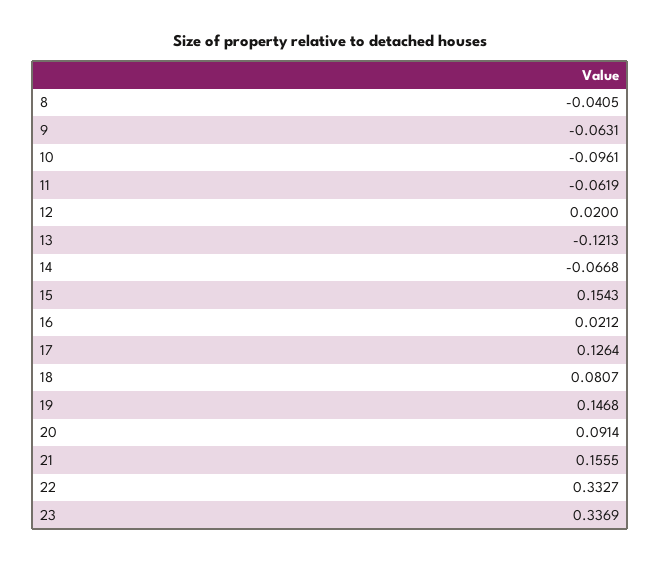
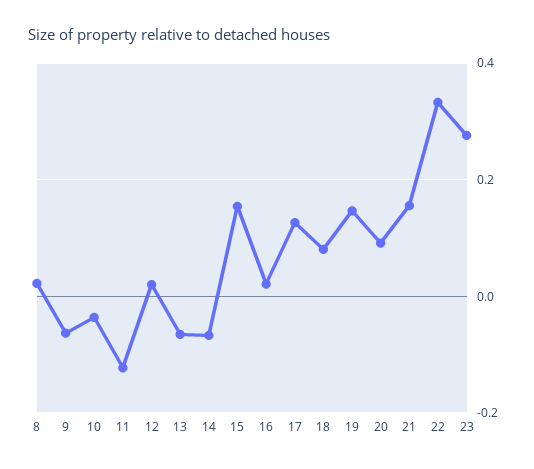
  {
-   "8": -0.0405,
+   "8": 0.02,
    "9": -0.0631,
-   "10": -0.0961,
+   "10": -0.04,
-   "11": -0.0619,
+   "11": -0.12,
    "12": 0.02,
-   "13": -0.1213,
+   "13": -0.06,
    "14": -0.0668,
    "15": 0.1543,
    "16": 0.0212,
    "17": 0.1264,
    "18": 0.0807,
    "19": 0.1468,
    "20": 0.0914,
    "21": 0.1555,
    "22": 0.3327,
-   "23": 0.3369
+   "23": 0.28
  }

